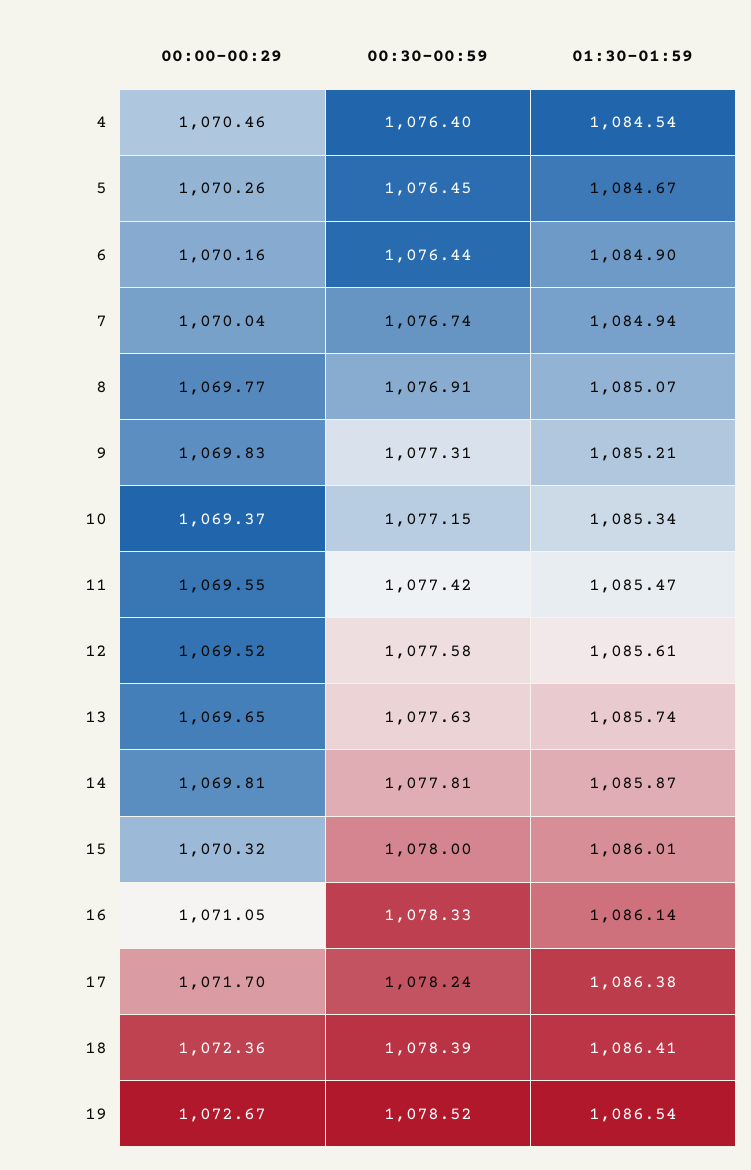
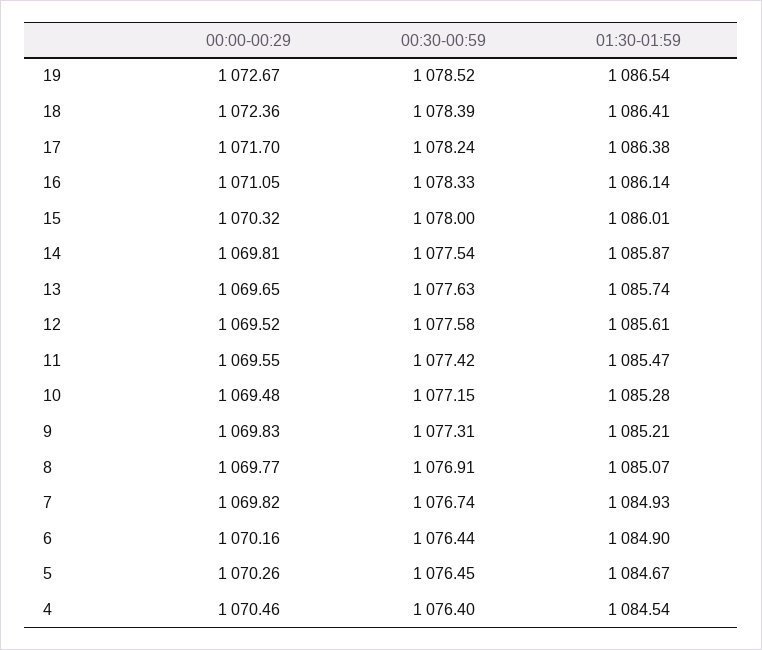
  {
    "00:00-00:29": {
      "4": 1070.46,
      "5": 1070.26,
      "6": 1070.16,
-     "7": 1070.04,
+     "7": 1069.82,
      "8": 1069.77,
      "9": 1069.83,
-     "10": 1069.37,
+     "10": 1069.48,
      "11": 1069.55,
      "12": 1069.52,
      "13": 1069.65,
      "14": 1069.81,
      "15": 1070.32,
      "16": 1071.05,
      "17": 1071.7,
      "18": 1072.36,
      "19": 1072.67
    },
    "00:30-00:59": {
      "4": 1076.4,
      "5": 1076.45,
      "6": 1076.44,
      "7": 1076.74,
      "8": 1076.91,
      "9": 1077.31,
      "10": 1077.15,
      "11": 1077.42,
      "12": 1077.58,
      "13": 1077.63,
-     "14": 1077.81,
+     "14": 1077.54,
      "15": 1078,
      "16": 1078.33,
      "17": 1078.24,
      "18": 1078.39,
      "19": 1078.52
    },
    "01:30-01:59": {
      "4": 1084.54,
      "5": 1084.67,
      "6": 1084.9,
-     "7": 1084.94,
+     "7": 1084.93,
      "8": 1085.07,
      "9": 1085.21,
-     "10": 1085.34,
+     "10": 1085.28,
      "11": 1085.47,
      "12": 1085.61,
      "13": 1085.74,
      "14": 1085.87,
      "15": 1086.01,
      "16": 1086.14,
      "17": 1086.38,
      "18": 1086.41,
      "19": 1086.54
    }
  }

